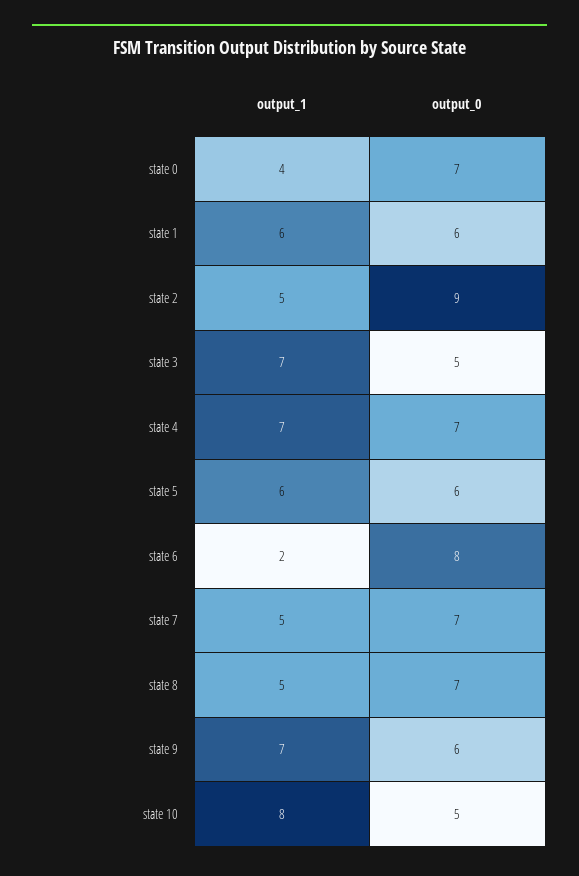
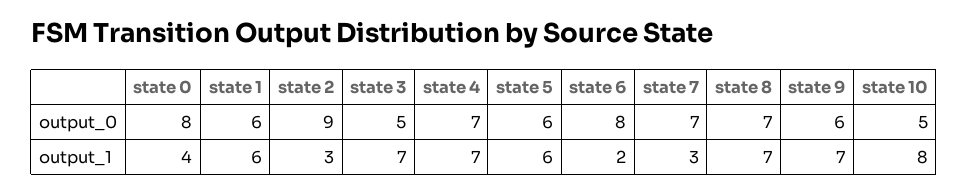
  {
    "output_1": {
      "state 0": 4,
      "state 1": 6,
-     "state 2": 5,
+     "state 2": 3,
      "state 3": 7,
      "state 4": 7,
      "state 5": 6,
      "state 6": 2,
-     "state 7": 5,
+     "state 7": 3,
-     "state 8": 5,
+     "state 8": 7,
      "state 9": 7,
      "state 10": 8
    },
    "output_0": {
-     "state 0": 7,
+     "state 0": 8,
      "state 1": 6,
      "state 2": 9,
      "state 3": 5,
      "state 4": 7,
      "state 5": 6,
      "state 6": 8,
      "state 7": 7,
      "state 8": 7,
      "state 9": 6,
      "state 10": 5
    }
  }

